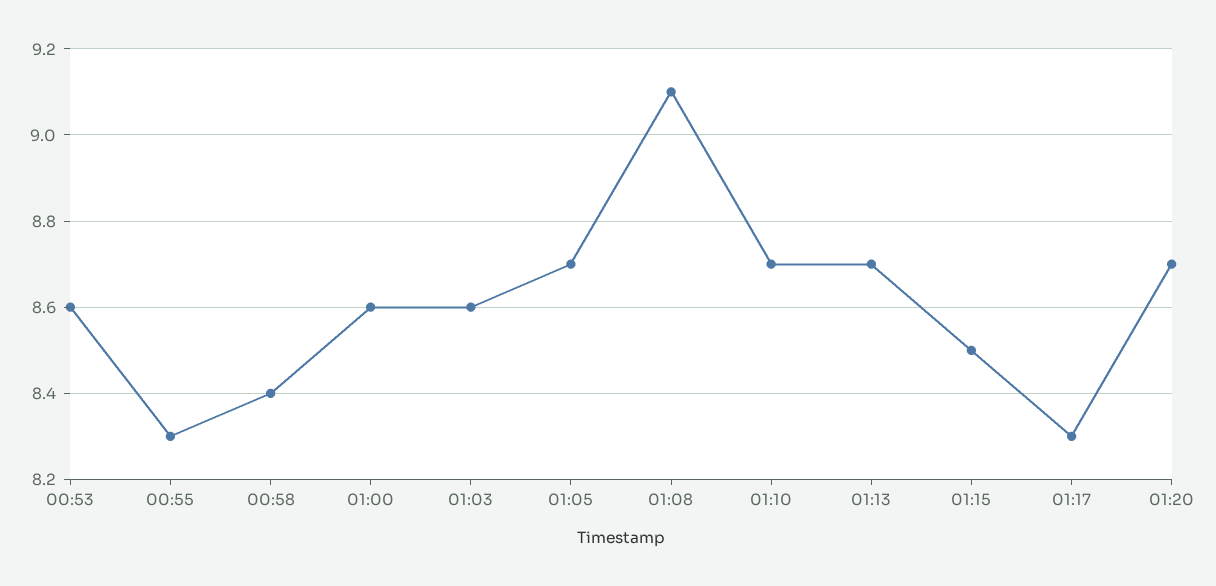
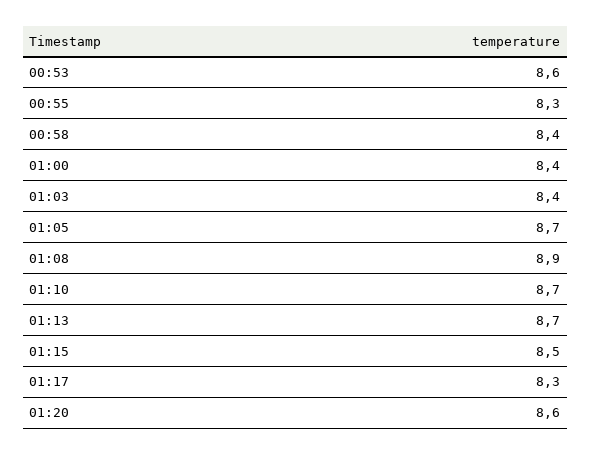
  {
    "00:53": 8.6,
    "00:55": 8.3,
    "00:58": 8.4,
-   "01:00": 8.6,
+   "01:00": 8.4,
-   "01:03": 8.6,
+   "01:03": 8.4,
    "01:05": 8.7,
-   "01:08": 9.1,
+   "01:08": 8.9,
    "01:10": 8.7,
    "01:13": 8.7,
    "01:15": 8.5,
    "01:17": 8.3,
-   "01:20": 8.7
+   "01:20": 8.6
  }

